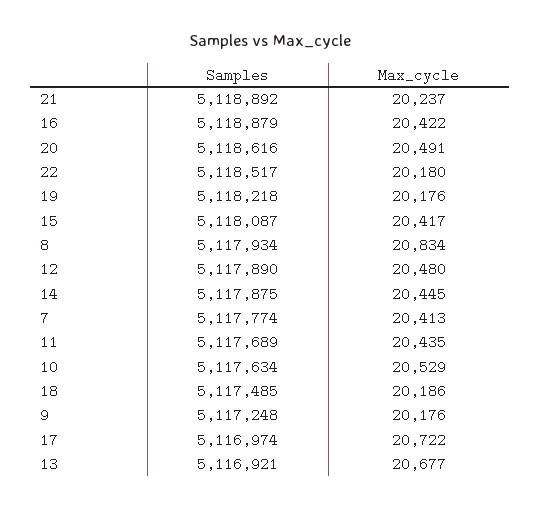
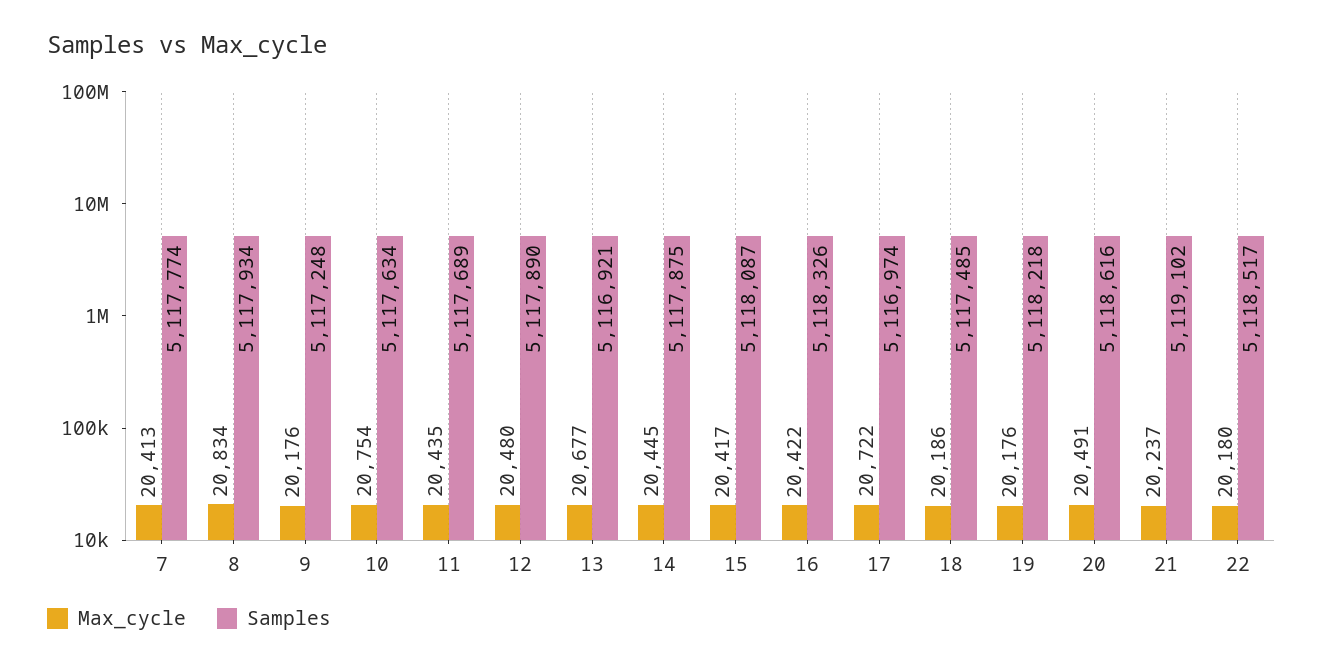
  {
    "Samples": {
-     "21": 5118892,
+     "21": 5119102,
-     "16": 5118879,
+     "16": 5118326,
      "20": 5118616,
      "22": 5118517,
      "19": 5118218,
      "15": 5118087,
      "8": 5117934,
      "12": 5117890,
      "14": 5117875,
      "7": 5117774,
      "11": 5117689,
      "10": 5117634,
      "18": 5117485,
      "9": 5117248,
      "17": 5116974,
      "13": 5116921
    },
    "Max_cycle": {
      "21": 20237,
      "16": 20422,
      "20": 20491,
      "22": 20180,
      "19": 20176,
      "15": 20417,
      "8": 20834,
      "12": 20480,
      "14": 20445,
      "7": 20413,
      "11": 20435,
-     "10": 20529,
+     "10": 20754,
      "18": 20186,
      "9": 20176,
      "17": 20722,
      "13": 20677
    }
  }

